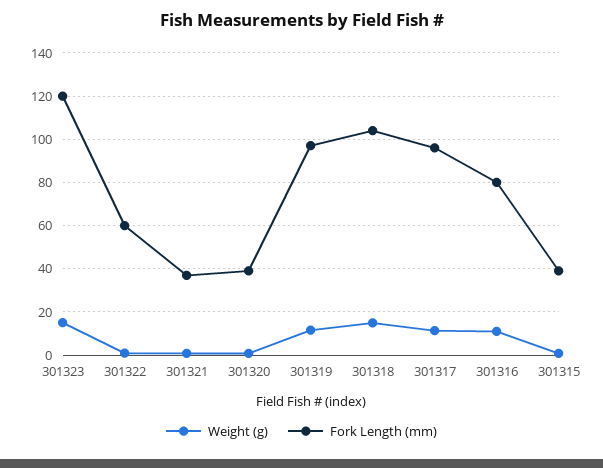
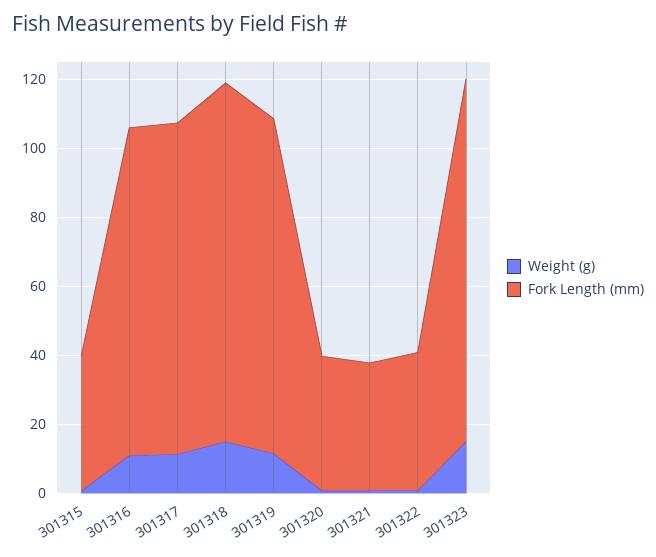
  {
    "Weight (g)": {
      "301323": 15,
      "301322": 0,
      "301321": 0,
      "301320": 0,
      "301319": 10,
      "301318": 15,
      "301317": 10,
      "301316": 10,
      "301315": 0
    },
    "Fork Length (mm)": {
-     "301323": 120,
+     "301323": 105,
-     "301322": 60,
+     "301322": 40,
      "301321": 35,
      "301320": 40,
      "301319": 95,
      "301318": 105,
      "301317": 95,
-     "301316": 80,
+     "301316": 95,
      "301315": 40
    }
  }

